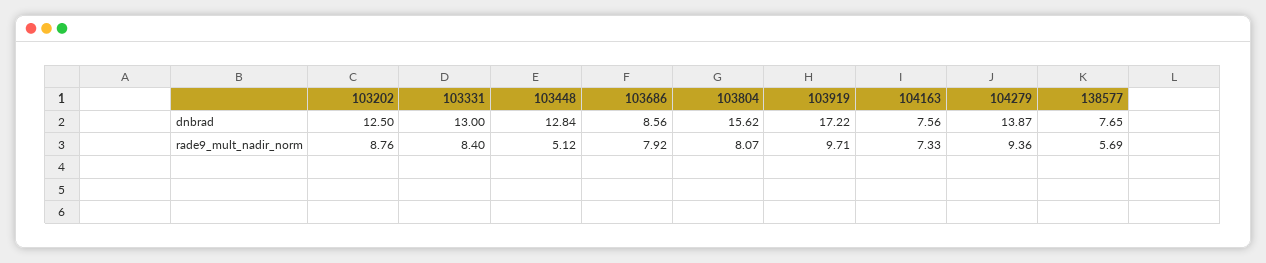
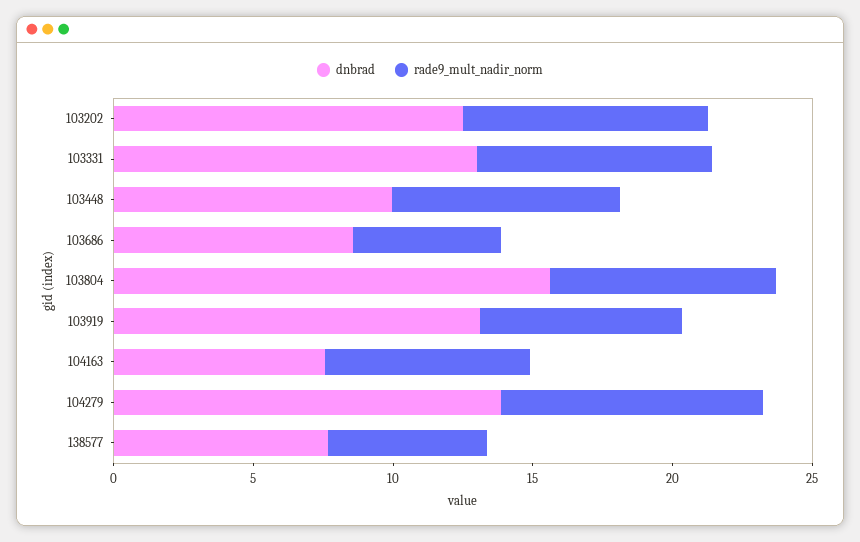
  {
    "dnbrad": {
      "103202": 12.5,
      "103331": 13,
-     "103448": 12.84,
+     "103448": 10,
      "103686": 8.56,
      "103804": 15.62,
-     "103919": 17.22,
+     "103919": 13,
      "104163": 7.56,
      "104279": 13.87,
      "138577": 7.65
    },
    "rade9_mult_nadir_norm": {
      "103202": 8.76,
      "103331": 8.4,
-     "103448": 5.12,
+     "103448": 8,
-     "103686": 7.92,
+     "103686": 5,
      "103804": 8.07,
-     "103919": 9.71,
+     "103919": 7,
      "104163": 7.33,
      "104279": 9.36,
      "138577": 5.69
    }
  }

